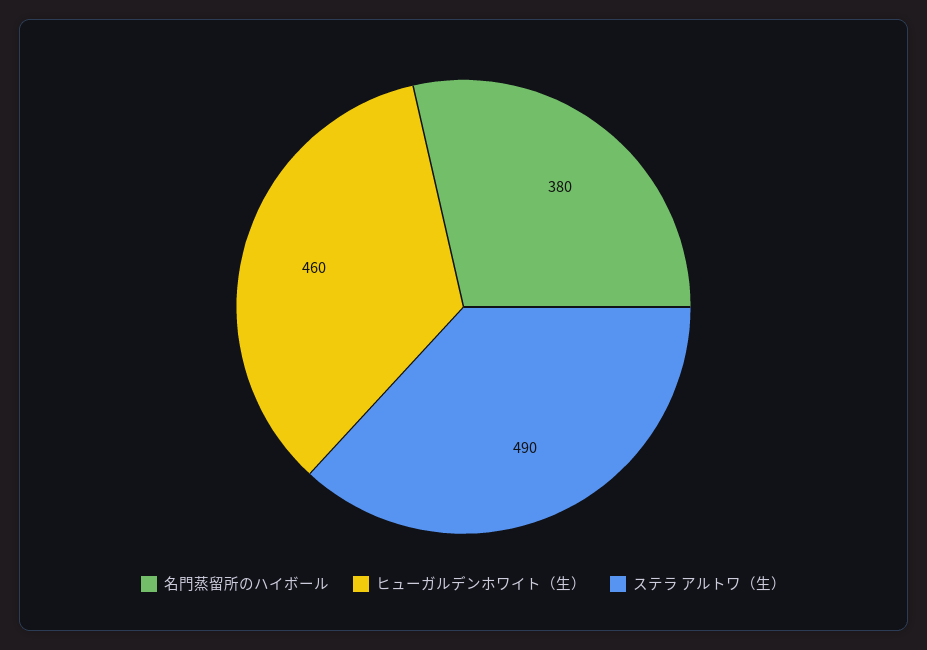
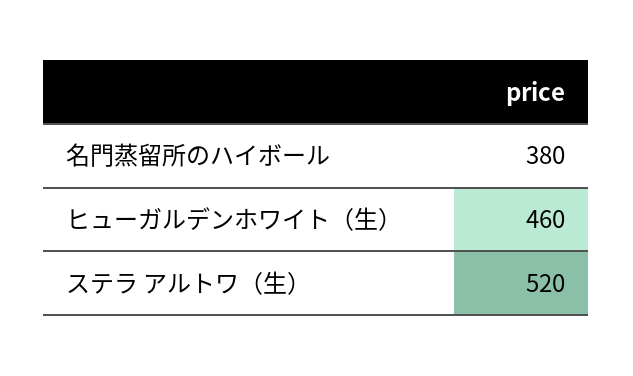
  {
    "名門蒸留所のハイボール": 380,
    "ヒューガルデンホワイト（生）": 460,
-   "ステラ アルトワ（生）": 490
+   "ステラ アルトワ（生）": 520
  }

